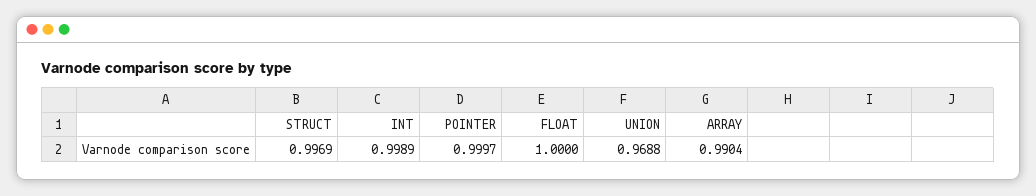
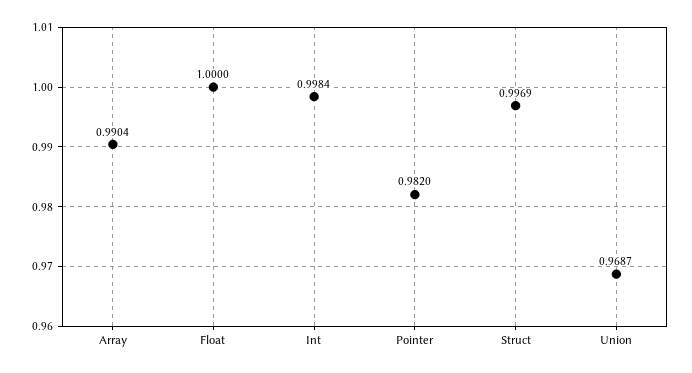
  {
    "STRUCT": 0.9969,
-   "INT": 0.9989,
+   "INT": 0.9984,
-   "POINTER": 0.9997,
+   "POINTER": 0.982,
    "FLOAT": 1,
-   "UNION": 0.9688,
+   "UNION": 0.9687,
    "ARRAY": 0.9904
  }

